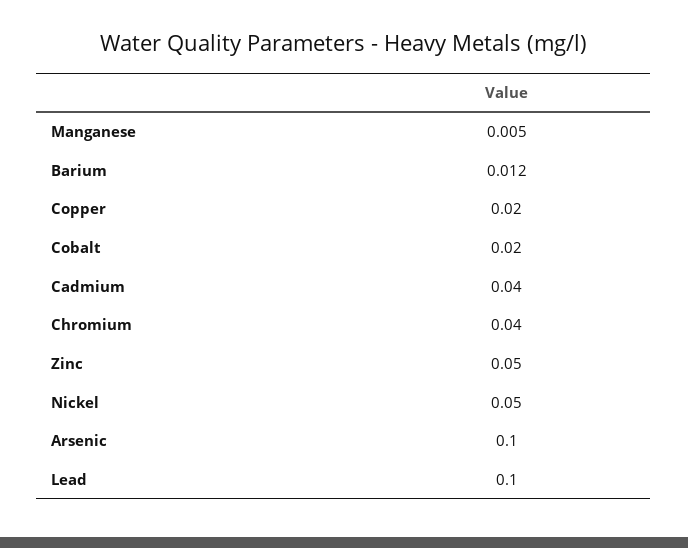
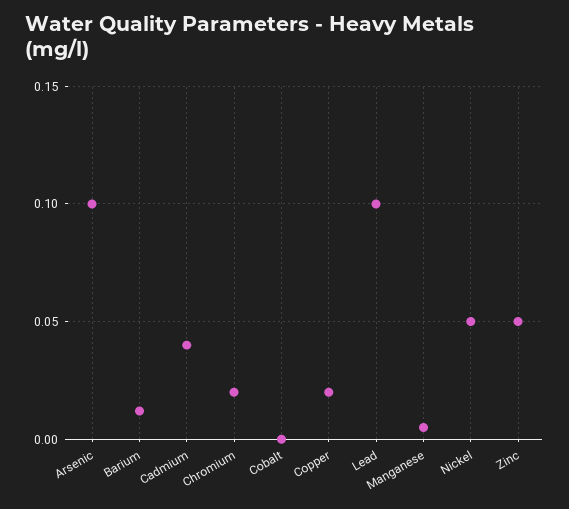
  {
    "Manganese": 0.005,
    "Barium": 0.012,
    "Copper": 0.02,
-   "Cobalt": 0.02,
+   "Cobalt": 0,
    "Cadmium": 0.04,
-   "Chromium": 0.04,
+   "Chromium": 0.02,
    "Zinc": 0.05,
    "Nickel": 0.05,
    "Arsenic": 0.1,
    "Lead": 0.1
  }

